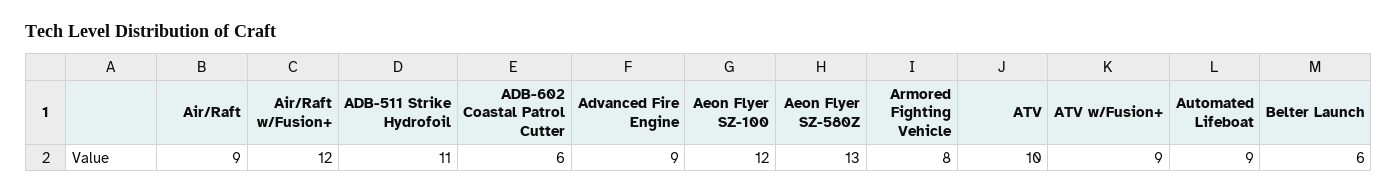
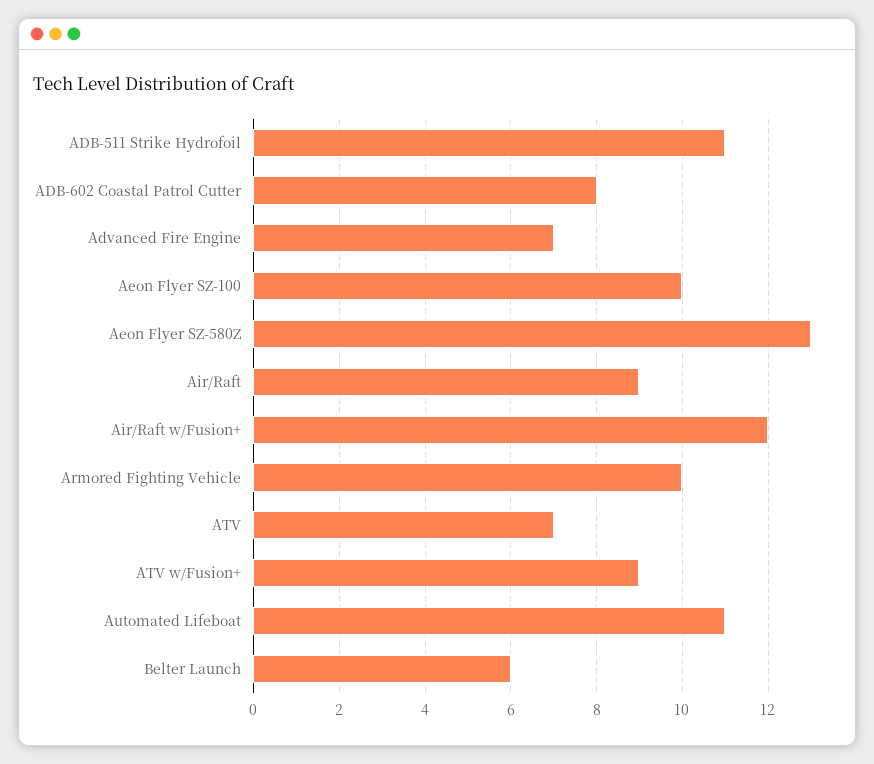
  {
    "Air/Raft": 9,
    "Air/Raft w/Fusion+": 12,
    "ADB-511 Strike Hydrofoil": 11,
-   "ADB-602 Coastal Patrol Cutter": 6,
+   "ADB-602 Coastal Patrol Cutter": 8,
-   "Advanced Fire Engine": 9,
+   "Advanced Fire Engine": 7,
-   "Aeon Flyer SZ-100": 12,
+   "Aeon Flyer SZ-100": 10,
    "Aeon Flyer SZ-580Z": 13,
-   "Armored Fighting Vehicle": 8,
+   "Armored Fighting Vehicle": 10,
-   "ATV": 10,
+   "ATV": 7,
    "ATV w/Fusion+": 9,
-   "Automated Lifeboat": 9,
+   "Automated Lifeboat": 11,
    "Belter Launch": 6
  }

